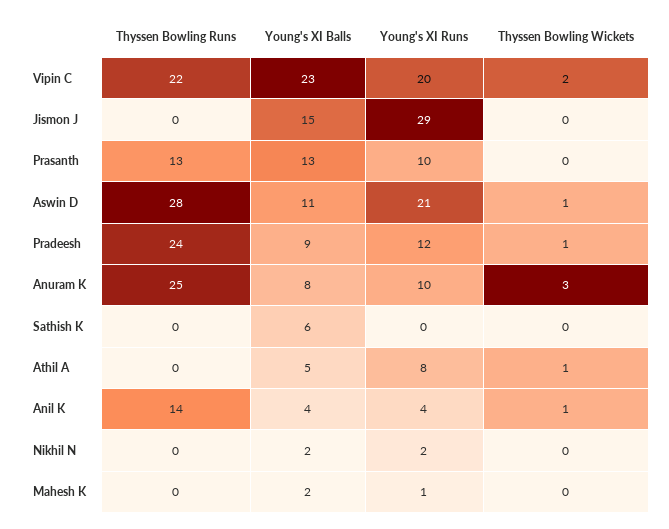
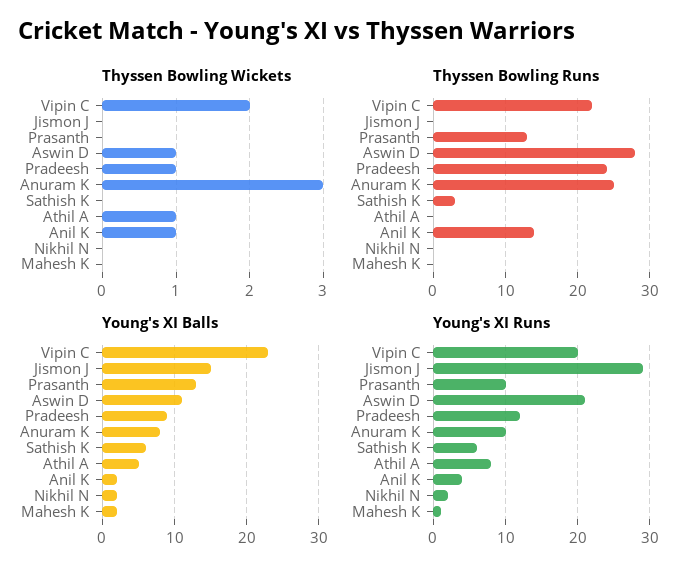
  {
    "Thyssen Bowling Runs": {
      "Vipin C": 22,
      "Jismon J": 0,
      "Prasanth": 13,
      "Aswin D": 28,
      "Pradeesh": 24,
      "Anuram K": 25,
-     "Sathish K": 0,
+     "Sathish K": 3,
      "Athil A": 0,
      "Anil K": 14,
      "Nikhil N": 0,
      "Mahesh K": 0
    },
    "Young's XI Balls": {
      "Vipin C": 23,
      "Jismon J": 15,
      "Prasanth": 13,
      "Aswin D": 11,
      "Pradeesh": 9,
      "Anuram K": 8,
      "Sathish K": 6,
      "Athil A": 5,
-     "Anil K": 4,
+     "Anil K": 2,
      "Nikhil N": 2,
      "Mahesh K": 2
    },
    "Young's XI Runs": {
      "Vipin C": 20,
      "Jismon J": 29,
      "Prasanth": 10,
      "Aswin D": 21,
      "Pradeesh": 12,
      "Anuram K": 10,
-     "Sathish K": 0,
+     "Sathish K": 6,
      "Athil A": 8,
      "Anil K": 4,
      "Nikhil N": 2,
      "Mahesh K": 1
    },
    "Thyssen Bowling Wickets": {
      "Vipin C": 2,
      "Jismon J": 0,
      "Prasanth": 0,
      "Aswin D": 1,
      "Pradeesh": 1,
      "Anuram K": 3,
      "Sathish K": 0,
      "Athil A": 1,
      "Anil K": 1,
      "Nikhil N": 0,
      "Mahesh K": 0
    }
  }

